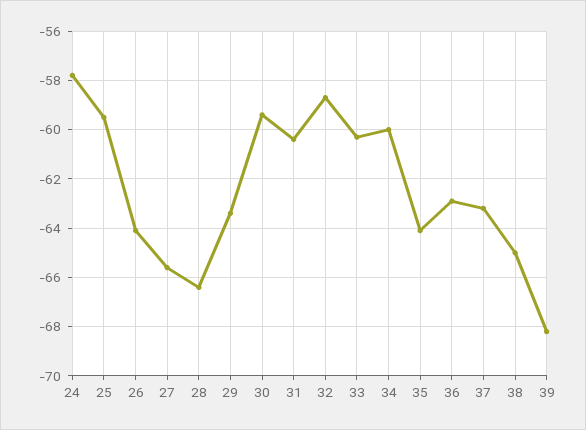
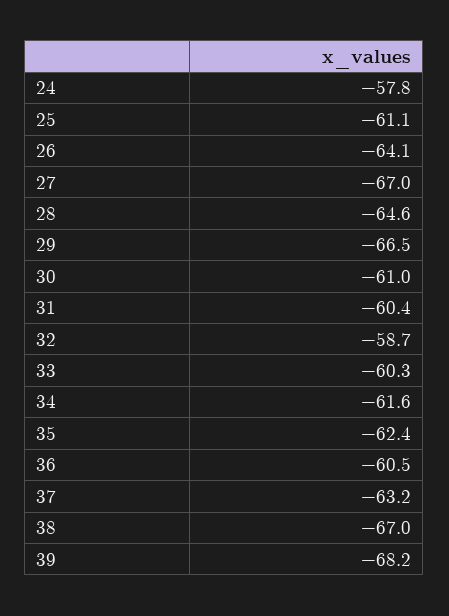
  {
    "24": -57.8,
-   "25": -59.5,
+   "25": -61.1,
    "26": -64.1,
-   "27": -65.5,
+   "27": -67,
-   "28": -66.5,
+   "28": -64.6,
-   "29": -63.5,
+   "29": -66.5,
-   "30": -59.5,
+   "30": -61,
    "31": -60.4,
    "32": -58.7,
    "33": -60.3,
-   "34": -60,
+   "34": -61.6,
-   "35": -64,
+   "35": -62.4,
-   "36": -63,
+   "36": -60.5,
    "37": -63.2,
-   "38": -65,
+   "38": -67,
    "39": -68.2
  }

